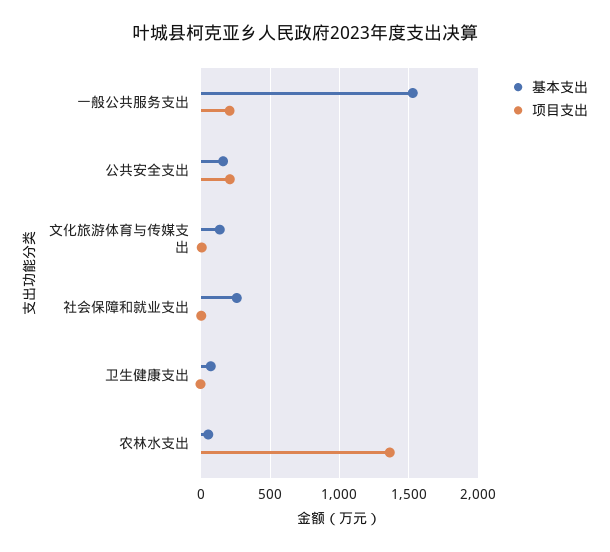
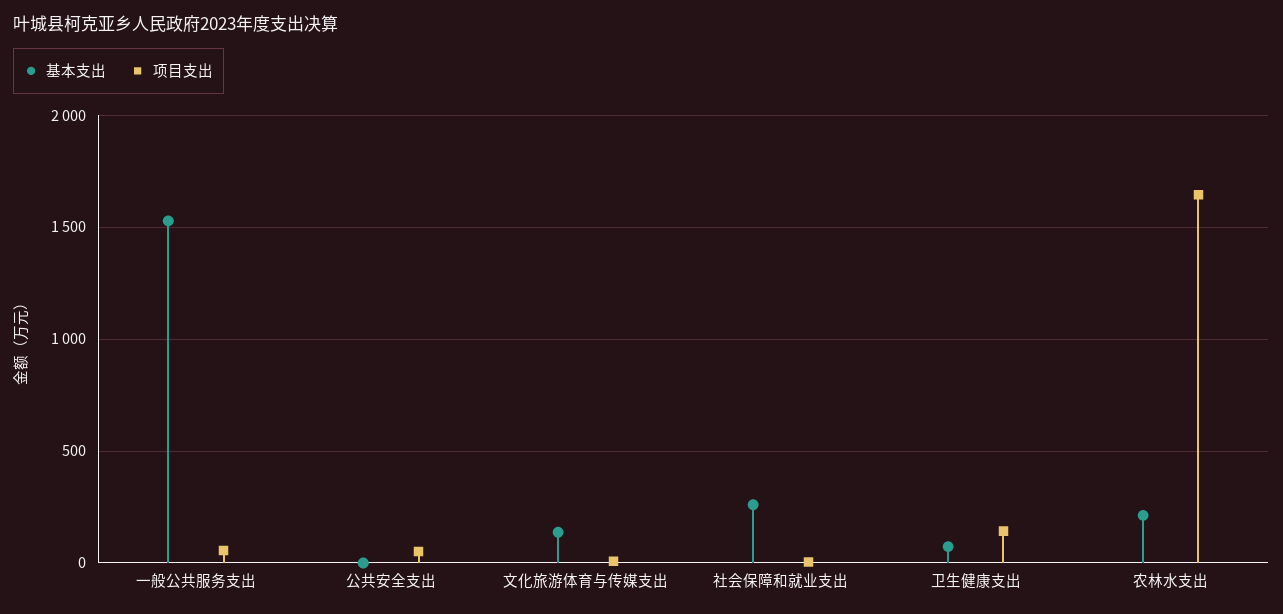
  {
    "基本支出": {
      "一般公共服务支出": 1550,
-     "公共安全支出": 150,
+     "公共安全支出": 0,
      "文化旅游体育与传媒支出": 150,
      "社会保障和就业支出": 250,
      "卫生健康支出": 50,
-     "农林水支出": 50
+     "农林水支出": 200
    },
    "项目支出": {
-     "一般公共服务支出": 200,
+     "一般公共服务支出": 50,
-     "公共安全支出": 200,
+     "公共安全支出": 50,
      "文化旅游体育与传媒支出": 0,
      "社会保障和就业支出": 0,
-     "卫生健康支出": 0,
+     "卫生健康支出": 150,
-     "农林水支出": 1350
+     "农林水支出": 1650
    }
  }

